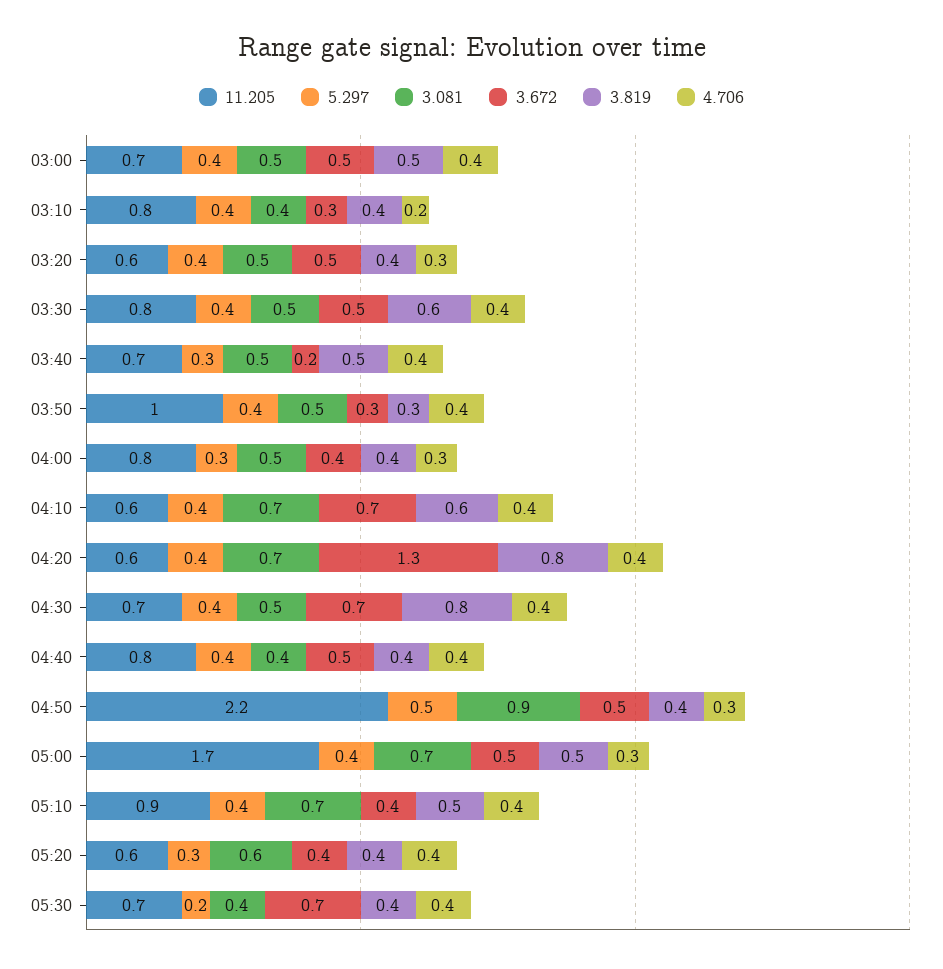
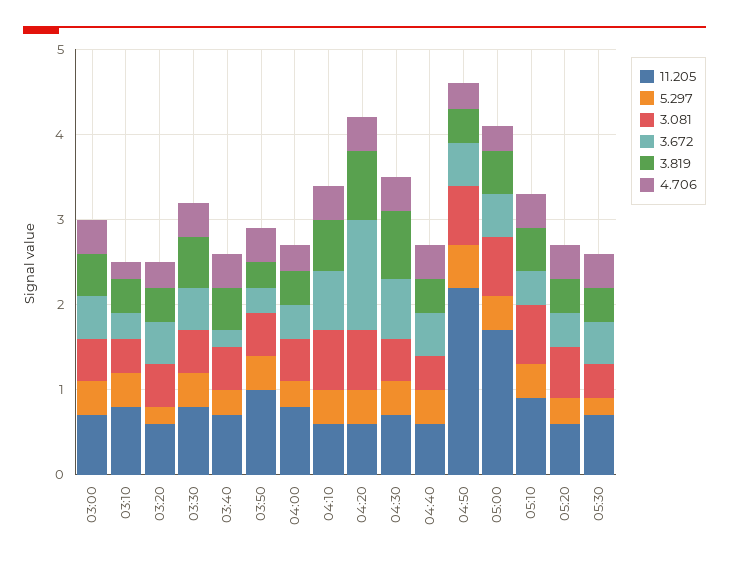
  {
    "11.205": {
      "03:00": 0.7,
      "03:10": 0.8,
      "03:20": 0.6,
      "03:30": 0.8,
      "03:40": 0.7,
      "03:50": 1,
      "04:00": 0.8,
      "04:10": 0.6,
      "04:20": 0.6,
      "04:30": 0.7,
-     "04:40": 0.8,
+     "04:40": 0.6,
      "04:50": 2.2,
      "05:00": 1.7,
      "05:10": 0.9,
      "05:20": 0.6,
      "05:30": 0.7
    },
    "5.297": {
      "03:00": 0.4,
      "03:10": 0.4,
-     "03:20": 0.4,
+     "03:20": 0.2,
      "03:30": 0.4,
      "03:40": 0.3,
      "03:50": 0.4,
      "04:00": 0.3,
      "04:10": 0.4,
      "04:20": 0.4,
      "04:30": 0.4,
      "04:40": 0.4,
      "04:50": 0.5,
      "05:00": 0.4,
      "05:10": 0.4,
      "05:20": 0.3,
      "05:30": 0.2
    },
    "3.081": {
      "03:00": 0.5,
      "03:10": 0.4,
      "03:20": 0.5,
      "03:30": 0.5,
      "03:40": 0.5,
      "03:50": 0.5,
      "04:00": 0.5,
      "04:10": 0.7,
      "04:20": 0.7,
      "04:30": 0.5,
      "04:40": 0.4,
-     "04:50": 0.9,
+     "04:50": 0.7,
      "05:00": 0.7,
      "05:10": 0.7,
      "05:20": 0.6,
      "05:30": 0.4
    },
    "3.672": {
      "03:00": 0.5,
      "03:10": 0.3,
      "03:20": 0.5,
      "03:30": 0.5,
      "03:40": 0.2,
      "03:50": 0.3,
      "04:00": 0.4,
      "04:10": 0.7,
      "04:20": 1.3,
      "04:30": 0.7,
      "04:40": 0.5,
      "04:50": 0.5,
      "05:00": 0.5,
      "05:10": 0.4,
      "05:20": 0.4,
-     "05:30": 0.7
+     "05:30": 0.5
    },
    "3.819": {
      "03:00": 0.5,
      "03:10": 0.4,
      "03:20": 0.4,
      "03:30": 0.6,
      "03:40": 0.5,
      "03:50": 0.3,
      "04:00": 0.4,
      "04:10": 0.6,
      "04:20": 0.8,
      "04:30": 0.8,
      "04:40": 0.4,
      "04:50": 0.4,
      "05:00": 0.5,
      "05:10": 0.5,
      "05:20": 0.4,
      "05:30": 0.4
    },
    "4.706": {
      "03:00": 0.4,
      "03:10": 0.2,
      "03:20": 0.3,
      "03:30": 0.4,
      "03:40": 0.4,
      "03:50": 0.4,
      "04:00": 0.3,
      "04:10": 0.4,
      "04:20": 0.4,
      "04:30": 0.4,
      "04:40": 0.4,
      "04:50": 0.3,
      "05:00": 0.3,
      "05:10": 0.4,
      "05:20": 0.4,
      "05:30": 0.4
    }
  }

